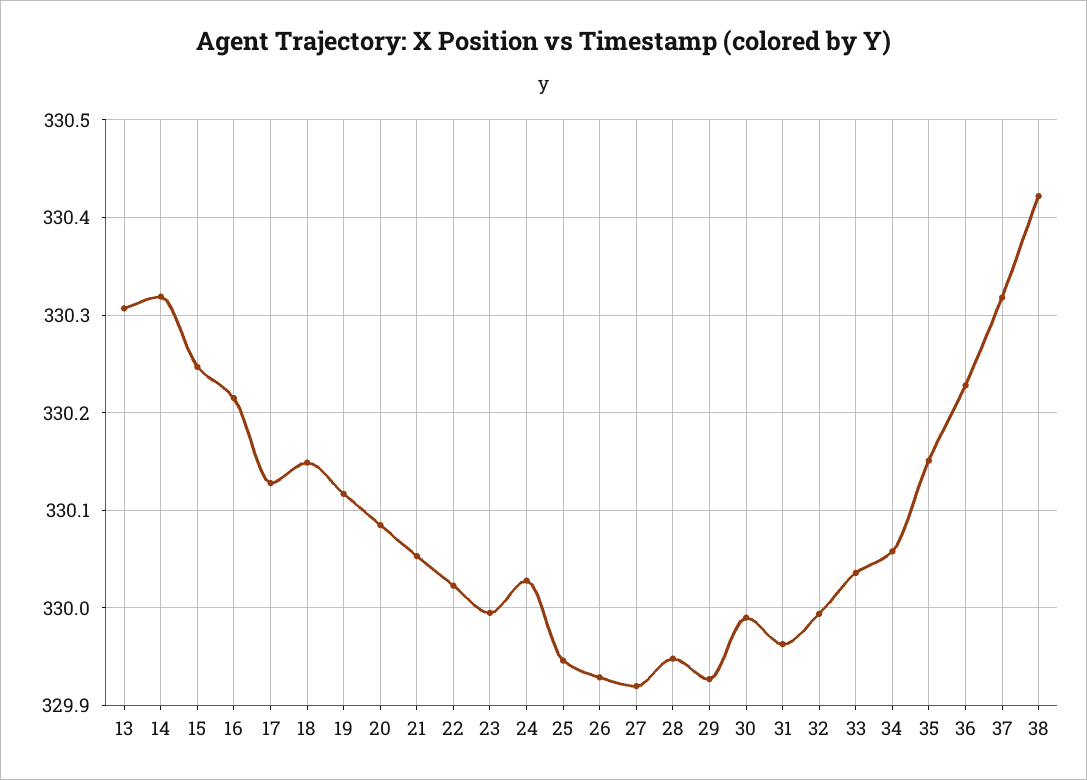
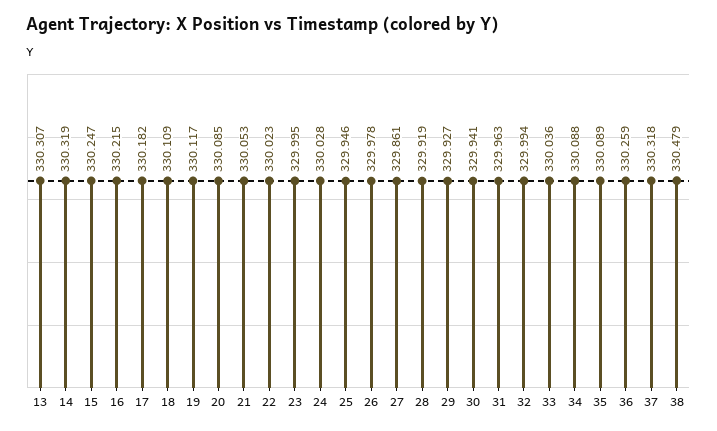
  {
    "13": 330.307,
    "14": 330.319,
    "15": 330.247,
    "16": 330.215,
-   "17": 330.13,
+   "17": 330.182,
-   "18": 330.15,
+   "18": 330.109,
    "19": 330.117,
    "20": 330.085,
    "21": 330.053,
    "22": 330.023,
    "23": 329.995,
    "24": 330.028,
    "25": 329.946,
-   "26": 329.93,
+   "26": 329.978,
-   "27": 329.92,
+   "27": 329.861,
-   "28": 329.95,
+   "28": 329.919,
    "29": 329.927,
-   "30": 329.99,
+   "30": 329.941,
    "31": 329.963,
    "32": 329.994,
    "33": 330.036,
-   "34": 330.06,
+   "34": 330.088,
-   "35": 330.15,
+   "35": 330.089,
-   "36": 330.23,
+   "36": 330.259,
    "37": 330.318,
-   "38": 330.42
+   "38": 330.479
  }

